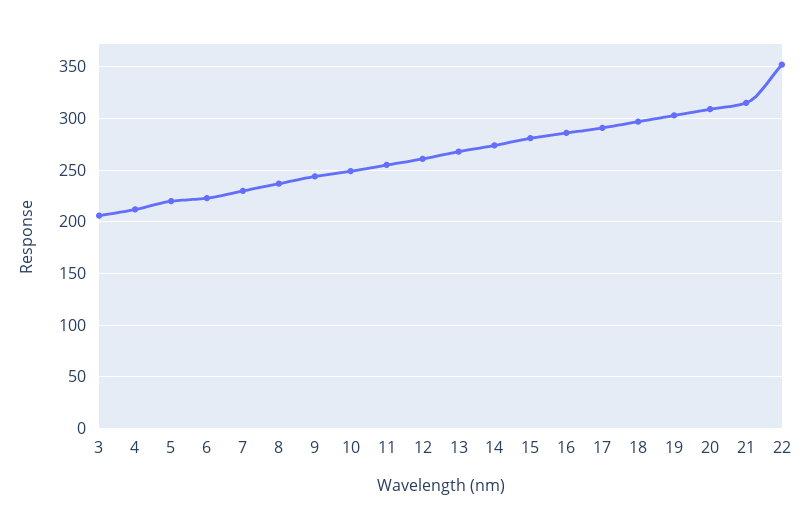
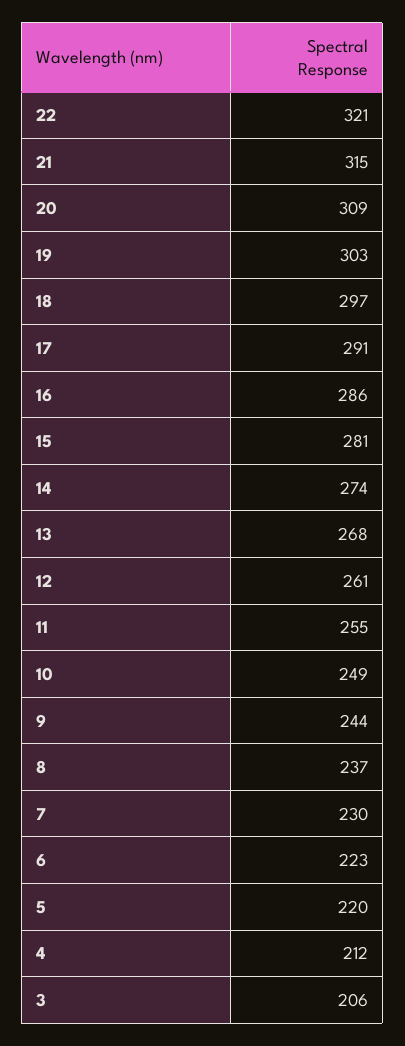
  {
    "3": 206,
    "4": 212,
    "5": 220,
    "6": 223,
    "7": 230,
    "8": 237,
    "9": 244,
    "10": 249,
    "11": 255,
    "12": 261,
    "13": 268,
    "14": 274,
    "15": 281,
    "16": 286,
    "17": 291,
    "18": 297,
    "19": 303,
    "20": 309,
    "21": 315,
-   "22": 350
+   "22": 321
  }

